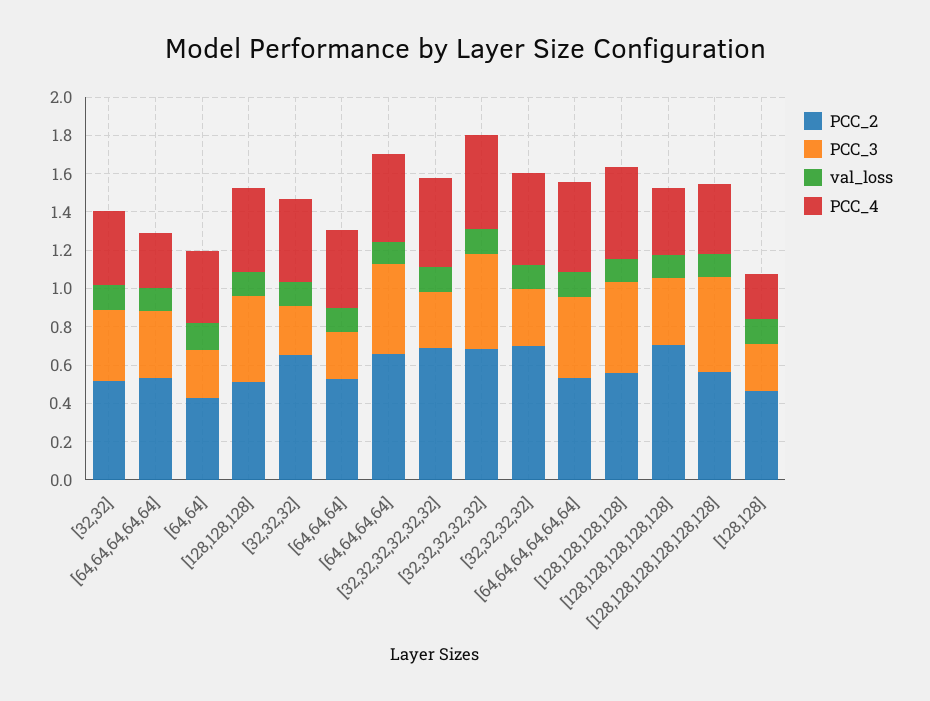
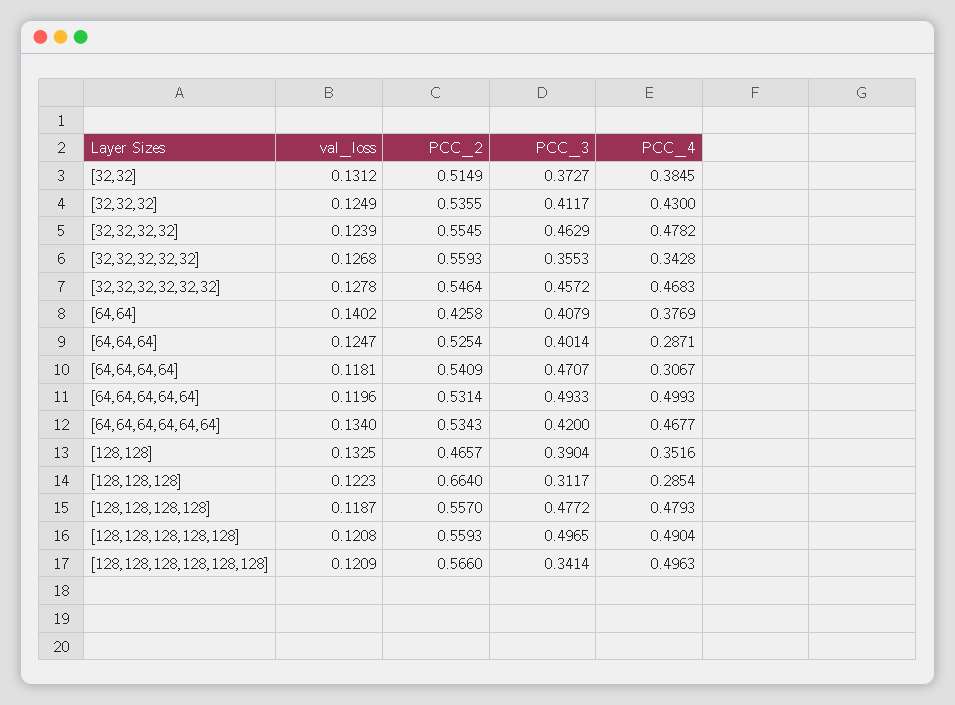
  {
    "PCC_2": {
      "[32,32]": 0.5149,
      "[64,64,64,64,64]": 0.5314,
      "[64,64]": 0.4258,
-     "[128,128,128]": 0.5,
+     "[128,128,128]": 0.664,
-     "[32,32,32]": 0.65,
+     "[32,32,32]": 0.5355,
      "[64,64,64]": 0.5254,
-     "[64,64,64,64]": 0.65,
+     "[64,64,64,64]": 0.5409,
-     "[32,32,32,32,32,32]": 0.7,
+     "[32,32,32,32,32,32]": 0.5464,
-     "[32,32,32,32,32]": 0.7,
+     "[32,32,32,32,32]": 0.5593,
-     "[32,32,32,32]": 0.7,
+     "[32,32,32,32]": 0.5545,
      "[64,64,64,64,64,64]": 0.5343,
      "[128,128,128,128]": 0.557,
-     "[128,128,128,128,128]": 0.7,
+     "[128,128,128,128,128]": 0.5593,
      "[128,128,128,128,128,128]": 0.566,
      "[128,128]": 0.4657
    },
    "PCC_3": {
      "[32,32]": 0.3727,
-     "[64,64,64,64,64]": 0.35,
+     "[64,64,64,64,64]": 0.4933,
-     "[64,64]": 0.25,
+     "[64,64]": 0.4079,
-     "[128,128,128]": 0.45,
+     "[128,128,128]": 0.3117,
-     "[32,32,32]": 0.25,
+     "[32,32,32]": 0.4117,
-     "[64,64,64]": 0.25,
+     "[64,64,64]": 0.4014,
      "[64,64,64,64]": 0.4707,
-     "[32,32,32,32,32,32]": 0.3,
+     "[32,32,32,32,32,32]": 0.4572,
-     "[32,32,32,32,32]": 0.5,
+     "[32,32,32,32,32]": 0.3553,
-     "[32,32,32,32]": 0.3,
+     "[32,32,32,32]": 0.4629,
      "[64,64,64,64,64,64]": 0.42,
      "[128,128,128,128]": 0.4772,
-     "[128,128,128,128,128]": 0.35,
+     "[128,128,128,128,128]": 0.4965,
-     "[128,128,128,128,128,128]": 0.5,
+     "[128,128,128,128,128,128]": 0.3414,
-     "[128,128]": 0.25
+     "[128,128]": 0.3904
    },
    "val_loss": {
      "[32,32]": 0.1312,
      "[64,64,64,64,64]": 0.1196,
      "[64,64]": 0.1402,
      "[128,128,128]": 0.1223,
      "[32,32,32]": 0.1249,
      "[64,64,64]": 0.1247,
      "[64,64,64,64]": 0.1181,
      "[32,32,32,32,32,32]": 0.1278,
      "[32,32,32,32,32]": 0.1268,
      "[32,32,32,32]": 0.1239,
      "[64,64,64,64,64,64]": 0.134,
      "[128,128,128,128]": 0.1187,
      "[128,128,128,128,128]": 0.1208,
      "[128,128,128,128,128,128]": 0.1209,
      "[128,128]": 0.1325
    },
    "PCC_4": {
      "[32,32]": 0.3845,
-     "[64,64,64,64,64]": 0.3,
+     "[64,64,64,64,64]": 0.4993,
      "[64,64]": 0.3769,
-     "[128,128,128]": 0.45,
+     "[128,128,128]": 0.2854,
      "[32,32,32]": 0.43,
-     "[64,64,64]": 0.4,
+     "[64,64,64]": 0.2871,
-     "[64,64,64,64]": 0.45,
+     "[64,64,64,64]": 0.3067,
      "[32,32,32,32,32,32]": 0.4683,
-     "[32,32,32,32,32]": 0.5,
+     "[32,32,32,32,32]": 0.3428,
      "[32,32,32,32]": 0.4782,
      "[64,64,64,64,64,64]": 0.4677,
      "[128,128,128,128]": 0.4793,
-     "[128,128,128,128,128]": 0.35,
+     "[128,128,128,128,128]": 0.4904,
-     "[128,128,128,128,128,128]": 0.35,
+     "[128,128,128,128,128,128]": 0.4963,
-     "[128,128]": 0.25
+     "[128,128]": 0.3516
    }
  }

